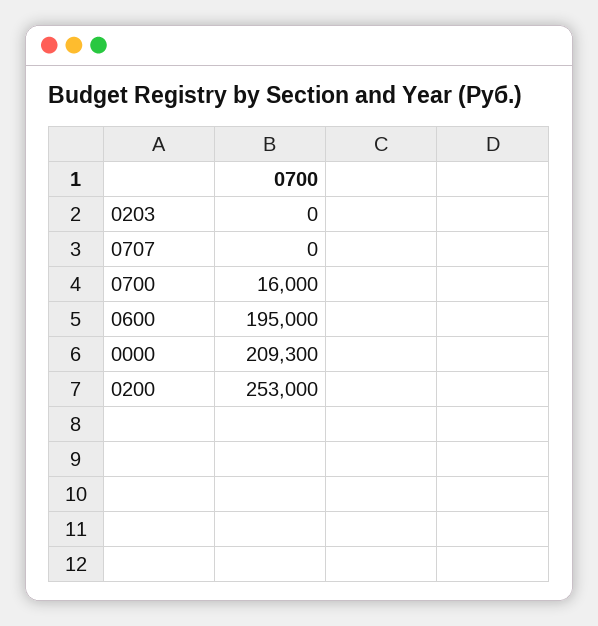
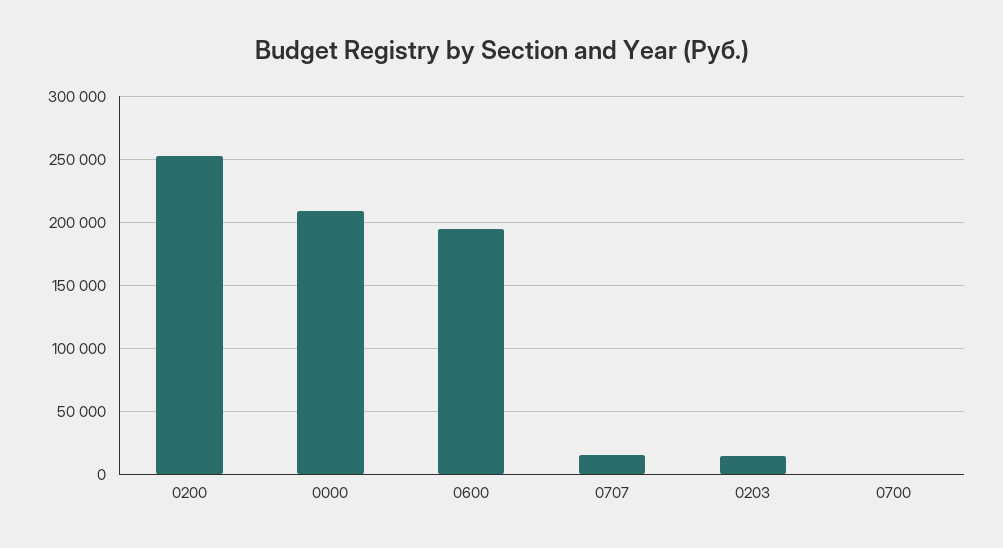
  {
-   "0203": 0,
+   "0203": 15000,
-   "0707": 0,
+   "0707": 15000,
-   "0700": 16000,
+   "0700": 0,
    "0600": 195000,
    "0000": 209300,
    "0200": 253000
  }

